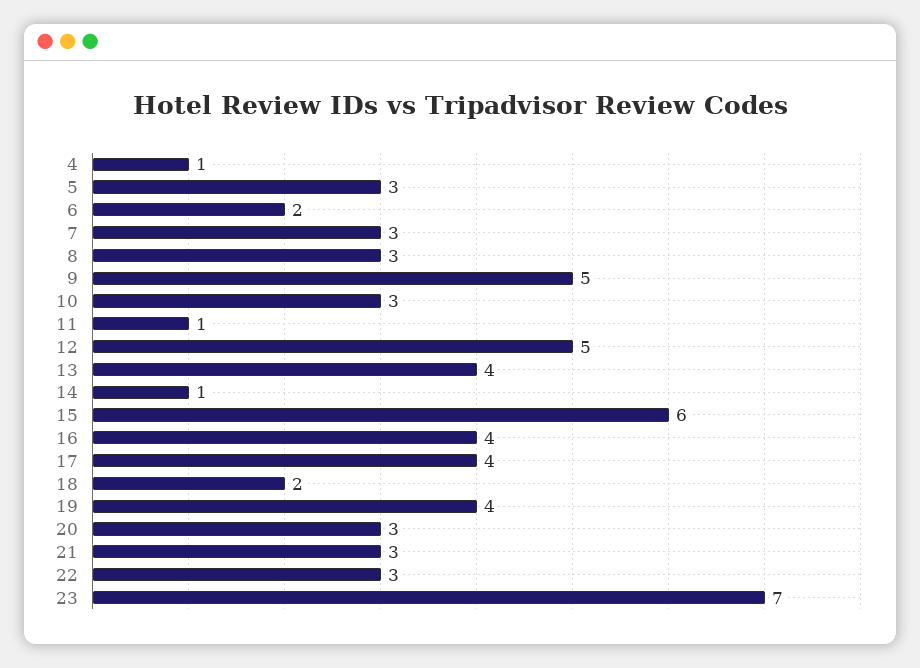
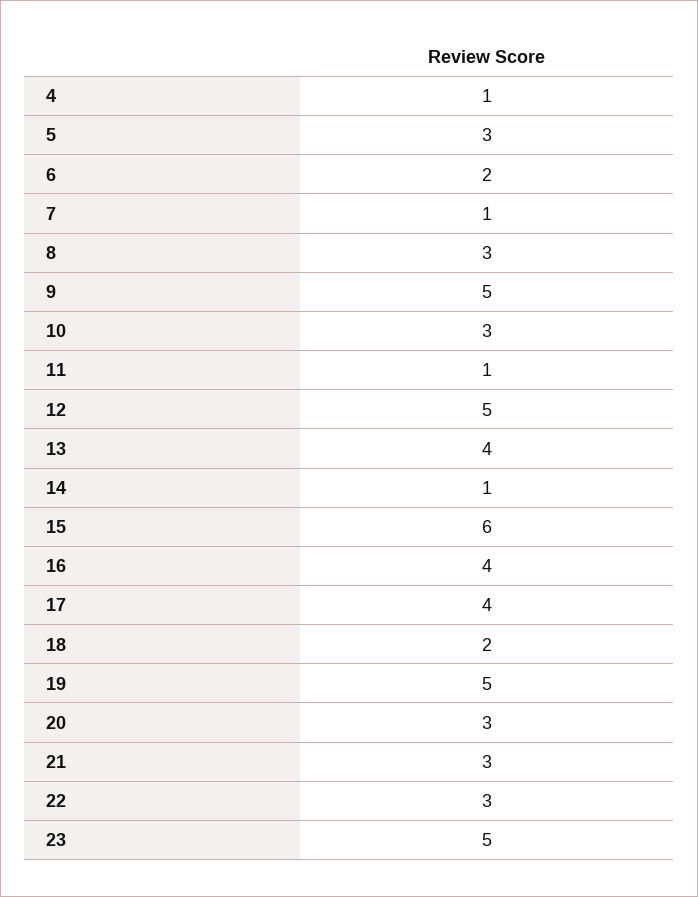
  {
    "4": 1,
    "5": 3,
    "6": 2,
-   "7": 3,
+   "7": 1,
    "8": 3,
    "9": 5,
    "10": 3,
    "11": 1,
    "12": 5,
    "13": 4,
    "14": 1,
    "15": 6,
    "16": 4,
    "17": 4,
    "18": 2,
-   "19": 4,
+   "19": 5,
    "20": 3,
    "21": 3,
    "22": 3,
-   "23": 7
+   "23": 5
  }

